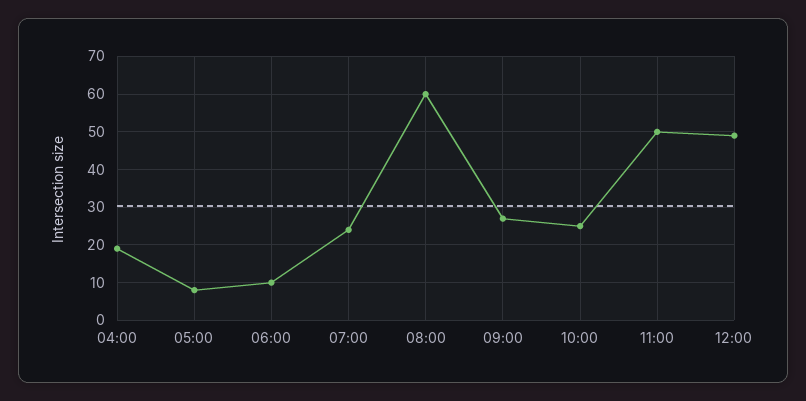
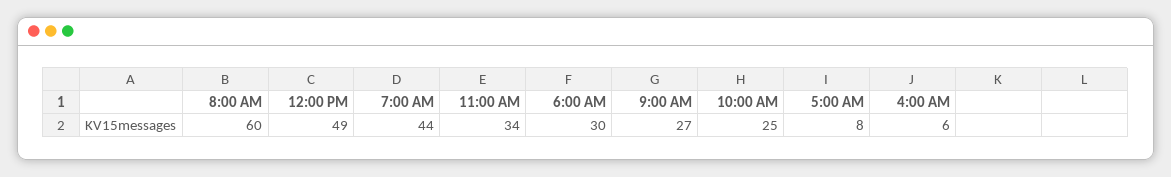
  {
-   "04:00": 20,
+   "04:00": 6,
    "05:00": 8,
-   "06:00": 10,
+   "06:00": 30,
-   "07:00": 25,
+   "07:00": 44,
    "08:00": 60,
    "09:00": 27,
    "10:00": 25,
-   "11:00": 50,
+   "11:00": 34,
    "12:00": 49
  }

